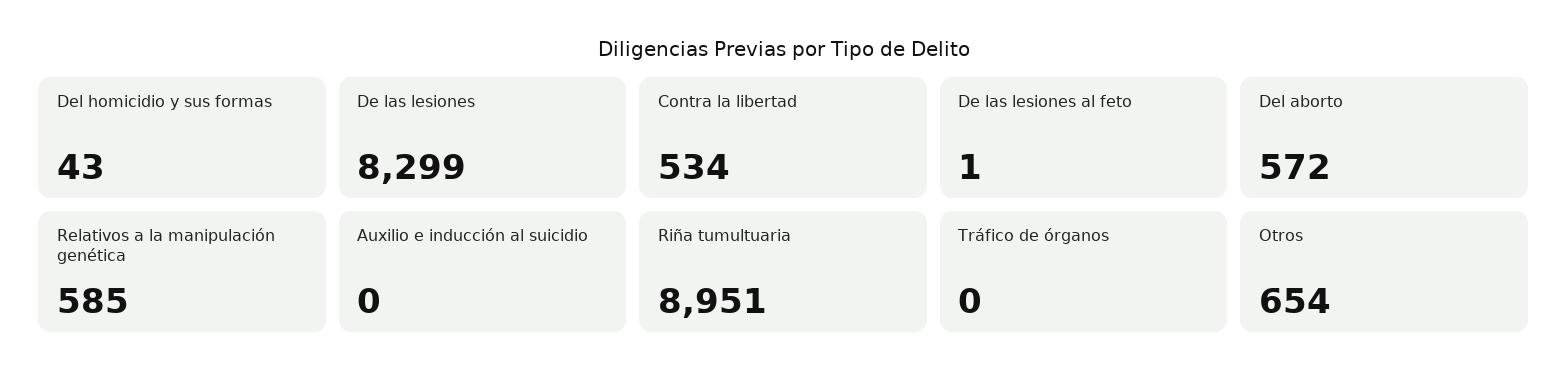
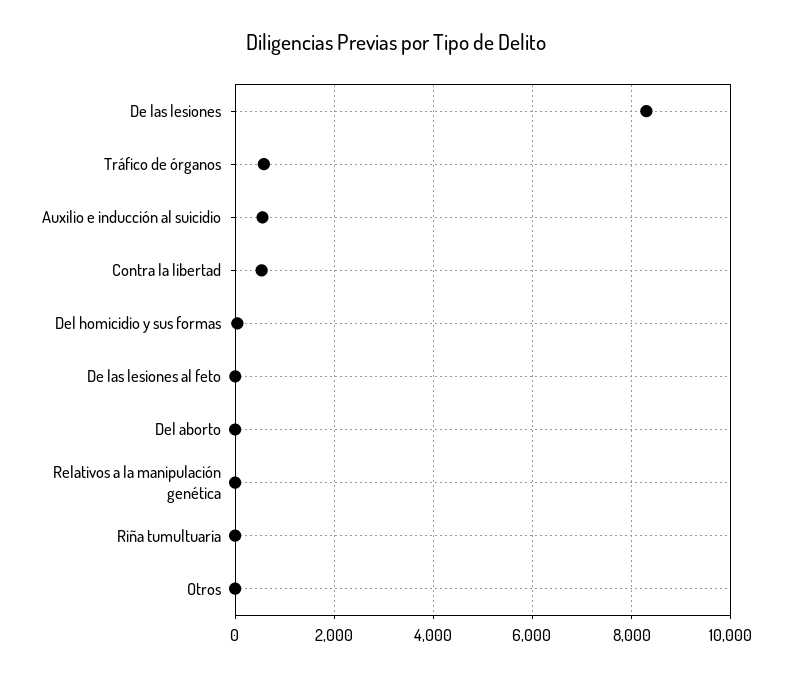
  {
    "Del homicidio y sus formas": 43,
    "De las lesiones": 8299,
    "Contra la libertad": 534,
    "De las lesiones al feto": 1,
-   "Del aborto": 572,
+   "Del aborto": 0,
-   "Relativos a la manipulación genética": 585,
+   "Relativos a la manipulación genética": 0,
-   "Auxilio e inducción al suicidio": 0,
+   "Auxilio e inducción al suicidio": 600,
-   "Riña tumultuaria": 8951,
+   "Riña tumultuaria": 0,
-   "Tráfico de órganos": 0,
+   "Tráfico de órganos": 600,
-   "Otros": 654
+   "Otros": 0
  }

